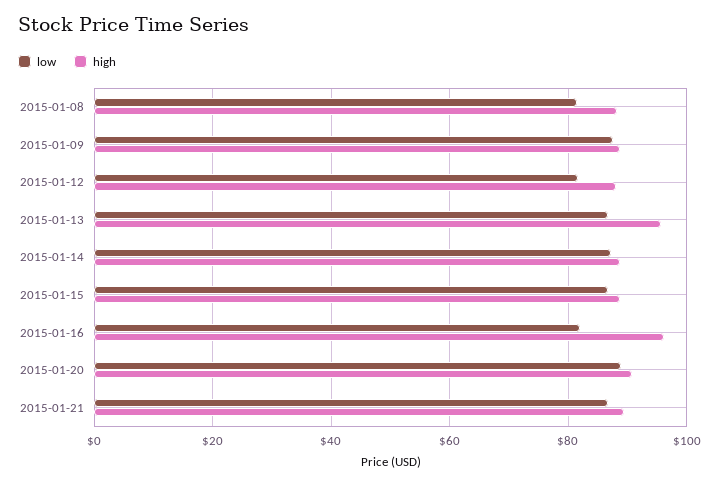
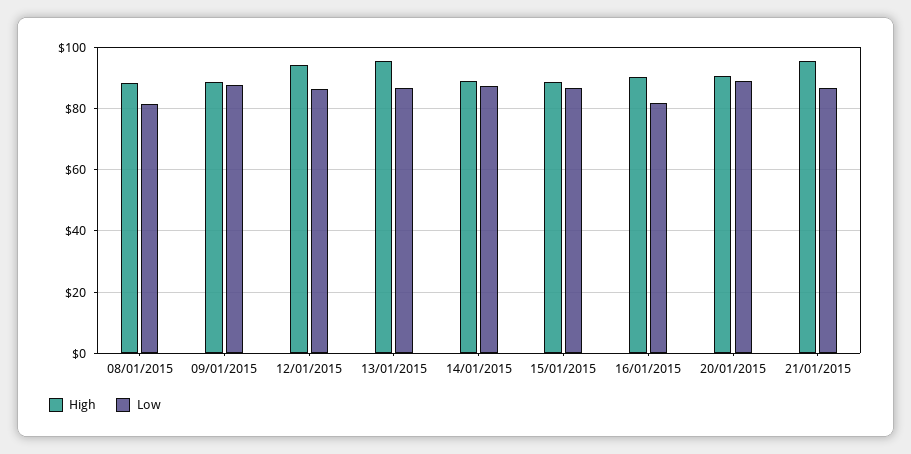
  {
    "low": {
      "2015-01-08": 82,
      "2015-01-09": 88,
-     "2015-01-12": 82,
+     "2015-01-12": 86,
      "2015-01-13": 86,
      "2015-01-14": 88,
      "2015-01-15": 86,
      "2015-01-16": 82,
      "2015-01-20": 88,
      "2015-01-21": 86
    },
    "high": {
      "2015-01-08": 88,
      "2015-01-09": 88,
-     "2015-01-12": 88,
+     "2015-01-12": 94,
      "2015-01-13": 96,
      "2015-01-14": 88,
      "2015-01-15": 88,
-     "2015-01-16": 96,
+     "2015-01-16": 90,
      "2015-01-20": 90,
-     "2015-01-21": 90
+     "2015-01-21": 96
    }
  }

